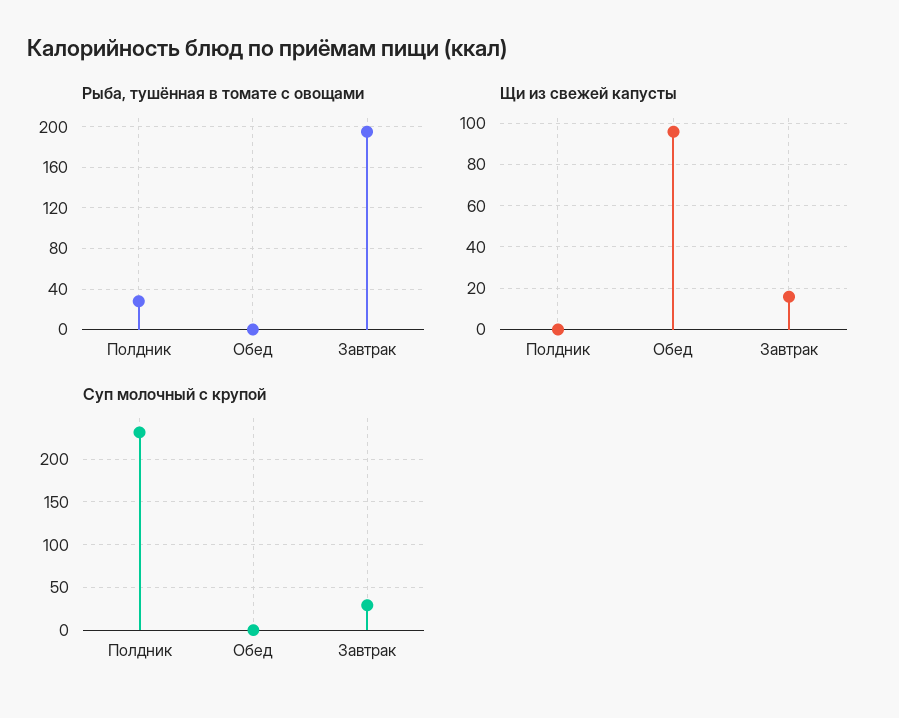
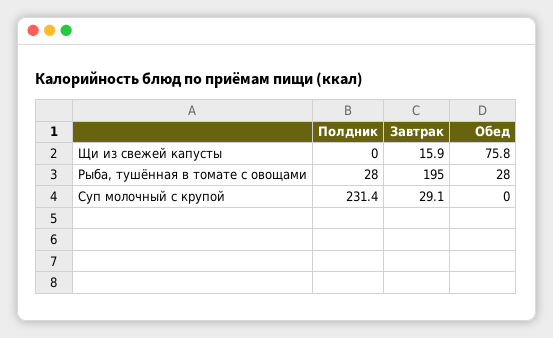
  {
    "Рыба, тушённая в томате с овощами": {
      "Полдник": 28,
-     "Обед": 0,
+     "Обед": 28,
      "Завтрак": 195
    },
    "Щи из свежей капусты": {
      "Полдник": 0,
-     "Обед": 95,
+     "Обед": 75.8,
      "Завтрак": 15.9
    },
    "Суп молочный с крупой": {
      "Полдник": 231.4,
      "Обед": 0,
      "Завтрак": 29.1
    }
  }

